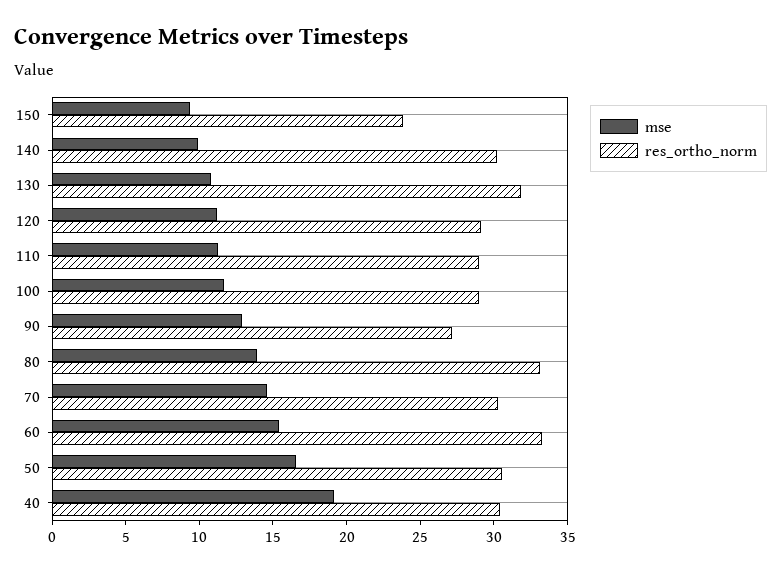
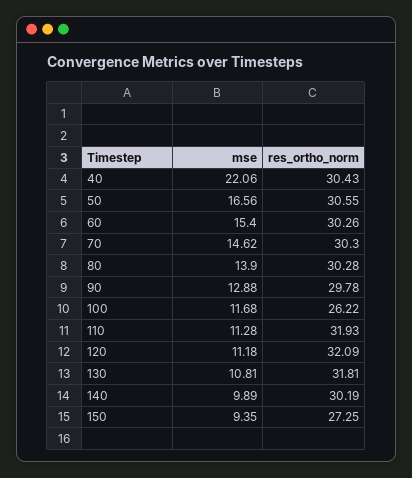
  {
    "mse": {
      "150": 9.35,
      "140": 9.89,
      "130": 10.81,
      "120": 11.18,
      "110": 11.28,
      "100": 11.68,
      "90": 12.88,
      "80": 13.9,
      "70": 14.62,
      "60": 15.4,
      "50": 16.56,
-     "40": 19
+     "40": 22.06
    },
    "res_ortho_norm": {
-     "150": 24,
+     "150": 27.25,
      "140": 30.19,
      "130": 31.81,
-     "120": 29,
+     "120": 32.09,
-     "110": 29,
+     "110": 31.93,
-     "100": 29,
+     "100": 26.22,
-     "90": 27,
+     "90": 29.78,
-     "80": 33,
+     "80": 30.28,
      "70": 30.3,
-     "60": 33,
+     "60": 30.26,
      "50": 30.55,
      "40": 30.43
    }
  }

